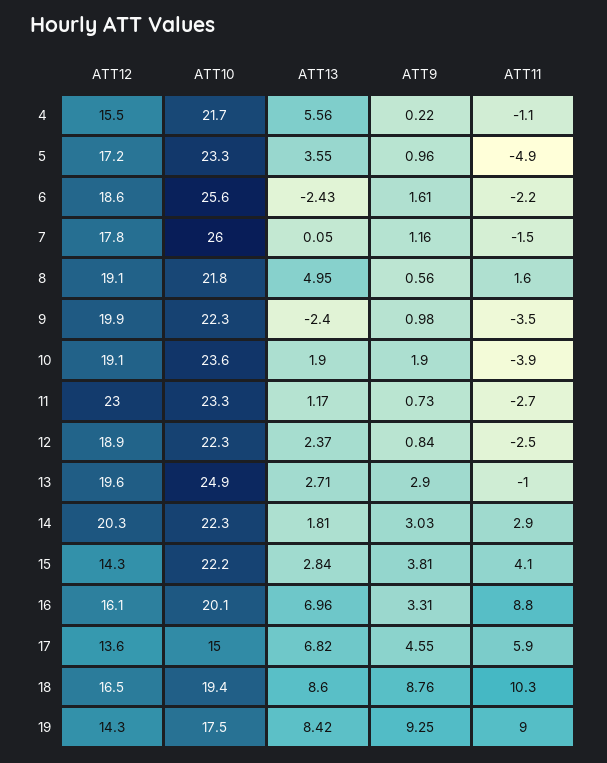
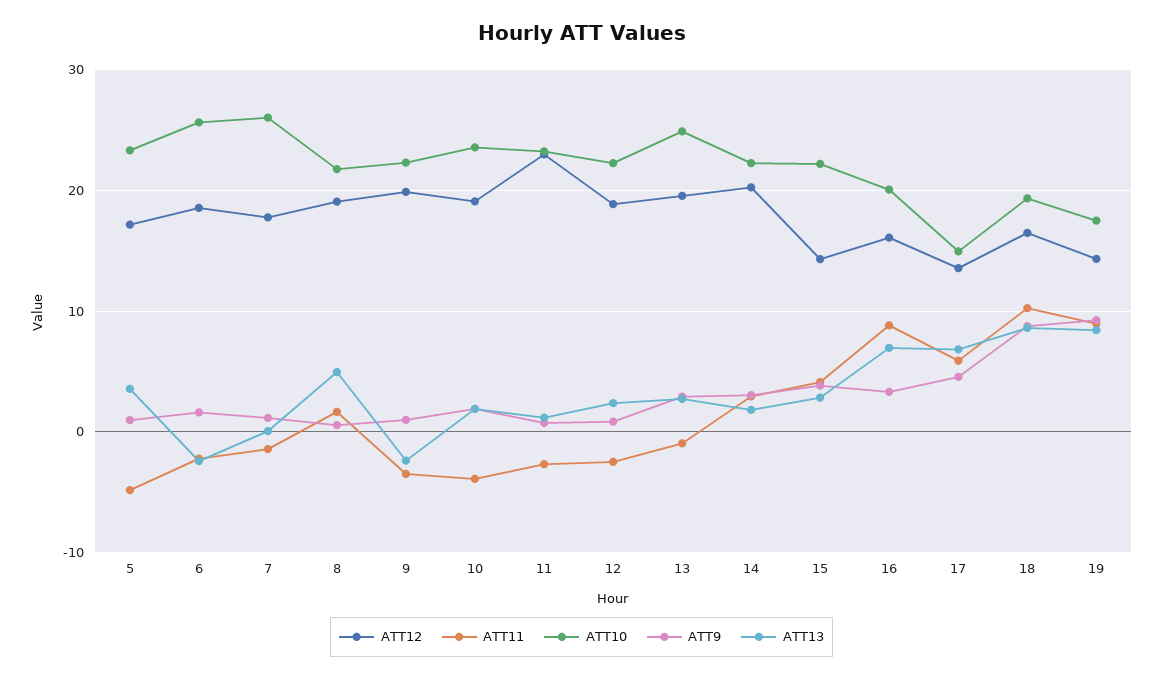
  {
    "ATT12": {
-     "4": 15.5,
      "5": 17.2,
      "6": 18.6,
      "7": 17.8,
      "8": 19.1,
      "9": 19.9,
      "10": 19.1,
      "11": 23,
      "12": 18.9,
      "13": 19.6,
      "14": 20.3,
      "15": 14.3,
      "16": 16.1,
      "17": 13.6,
      "18": 16.5,
      "19": 14.3
    },
    "ATT10": {
-     "4": 21.7,
      "5": 23.3,
      "6": 25.6,
      "7": 26,
      "8": 21.8,
      "9": 22.3,
      "10": 23.6,
      "11": 23.3,
      "12": 22.3,
      "13": 24.9,
      "14": 22.3,
      "15": 22.2,
      "16": 20.1,
      "17": 15,
      "18": 19.4,
      "19": 17.5
    },
    "ATT13": {
-     "4": 5.56,
      "5": 3.55,
      "6": -2.43,
      "7": 0.05,
      "8": 4.95,
      "9": -2.4,
      "10": 1.9,
      "11": 1.17,
      "12": 2.37,
      "13": 2.71,
      "14": 1.81,
      "15": 2.84,
      "16": 6.96,
      "17": 6.82,
      "18": 8.6,
      "19": 8.42
    },
    "ATT9": {
-     "4": 0.22,
      "5": 0.96,
      "6": 1.61,
      "7": 1.16,
      "8": 0.56,
      "9": 0.98,
      "10": 1.9,
      "11": 0.73,
      "12": 0.84,
      "13": 2.9,
      "14": 3.03,
      "15": 3.81,
      "16": 3.31,
      "17": 4.55,
      "18": 8.76,
      "19": 9.25
    },
    "ATT11": {
-     "4": -1.1,
      "5": -4.9,
      "6": -2.2,
      "7": -1.5,
      "8": 1.6,
      "9": -3.5,
      "10": -3.9,
      "11": -2.7,
      "12": -2.5,
      "13": -1,
      "14": 2.9,
      "15": 4.1,
      "16": 8.8,
      "17": 5.9,
      "18": 10.3,
      "19": 9
    }
  }

